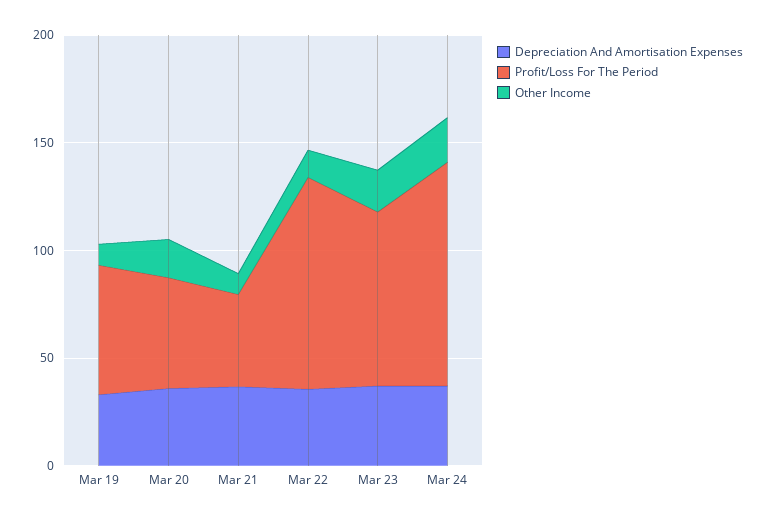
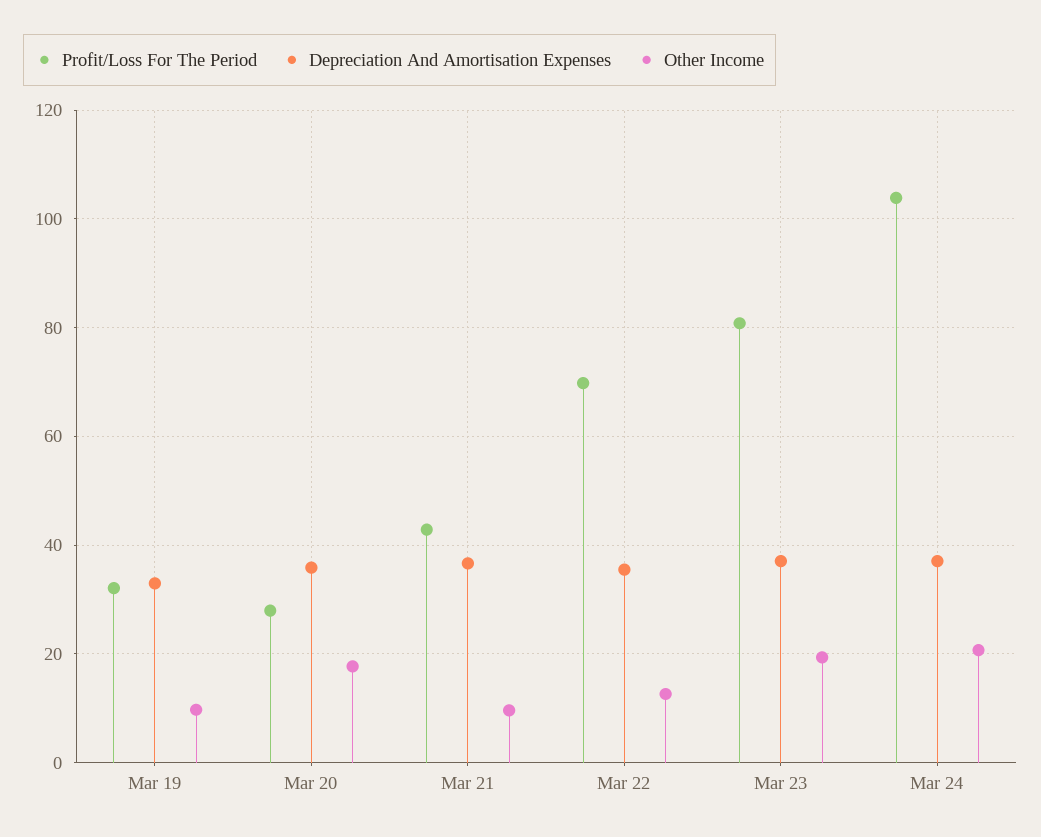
  {
    "Depreciation And Amortisation Expenses": {
      "Mar 19": 34,
      "Mar 20": 36,
      "Mar 21": 36,
      "Mar 22": 36,
      "Mar 23": 38,
      "Mar 24": 38
    },
    "Profit/Loss For The Period": {
-     "Mar 19": 60,
+     "Mar 19": 32,
-     "Mar 20": 50,
+     "Mar 20": 28,
      "Mar 21": 42,
-     "Mar 22": 100,
+     "Mar 22": 70,
      "Mar 23": 80,
      "Mar 24": 104
    },
    "Other Income": {
      "Mar 19": 10,
      "Mar 20": 18,
      "Mar 21": 10,
      "Mar 22": 12,
      "Mar 23": 20,
      "Mar 24": 20
    }
  }

